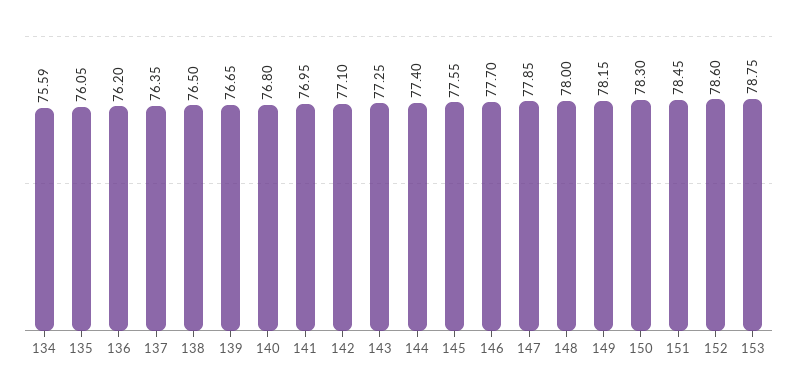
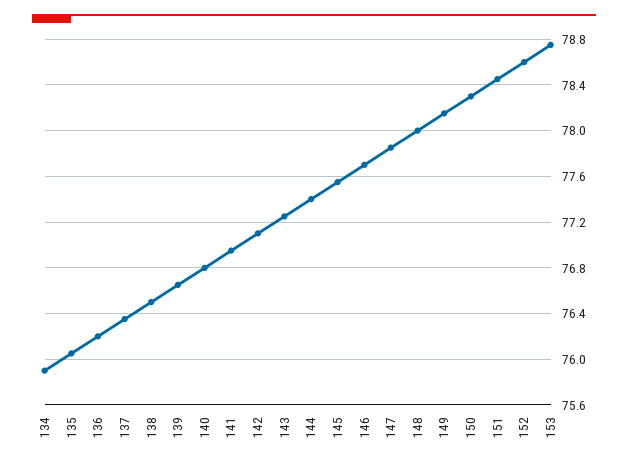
  {
-   "134": 75.59,
+   "134": 75.9,
    "135": 76.05,
    "136": 76.2,
    "137": 76.35,
    "138": 76.5,
    "139": 76.65,
    "140": 76.8,
    "141": 76.95,
    "142": 77.1,
    "143": 77.25,
    "144": 77.4,
    "145": 77.55,
    "146": 77.7,
    "147": 77.85,
    "148": 78,
    "149": 78.15,
    "150": 78.3,
    "151": 78.45,
    "152": 78.6,
    "153": 78.75
  }

